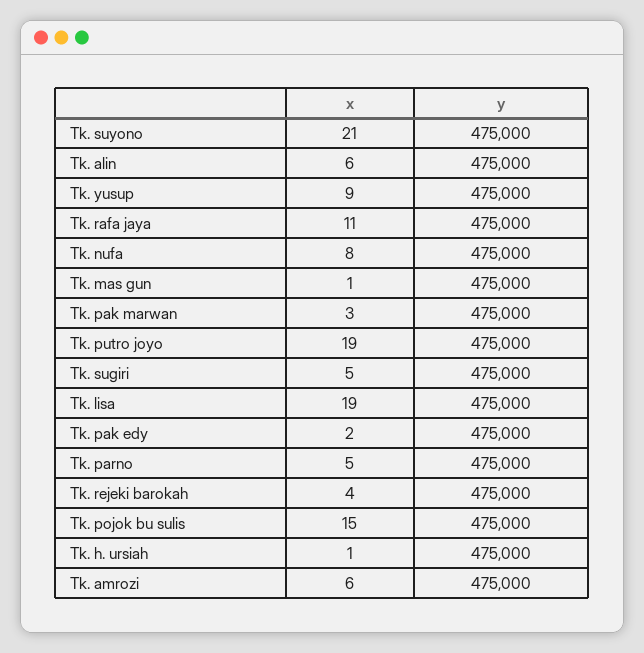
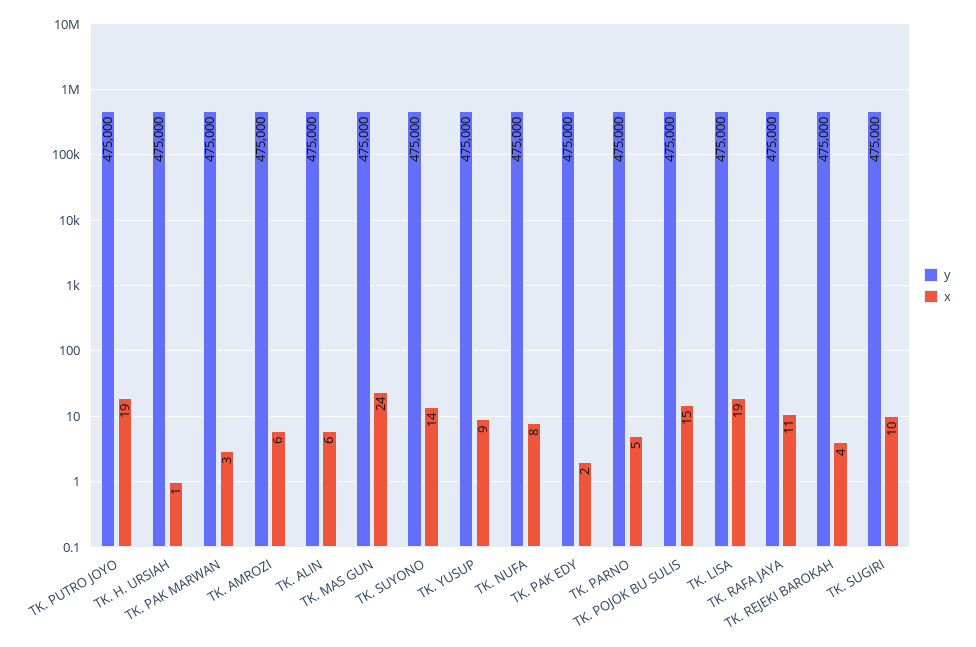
  {
    "x": {
-     "Tk. suyono": 21,
+     "Tk. suyono": 14,
      "Tk. alin": 6,
      "Tk. yusup": 9,
      "Tk. rafa jaya": 11,
      "Tk. nufa": 8,
-     "Tk. mas gun": 1,
+     "Tk. mas gun": 24,
      "Tk. pak marwan": 3,
      "Tk. putro joyo": 19,
-     "Tk. sugiri": 5,
+     "Tk. sugiri": 10,
      "Tk. lisa": 19,
      "Tk. pak edy": 2,
      "Tk. parno": 5,
      "Tk. rejeki barokah": 4,
      "Tk. pojok bu sulis": 15,
      "Tk. h. ursiah": 1,
      "Tk. amrozi": 6
    },
    "y": {
      "Tk. suyono": 475000,
      "Tk. alin": 475000,
      "Tk. yusup": 475000,
      "Tk. rafa jaya": 475000,
      "Tk. nufa": 475000,
      "Tk. mas gun": 475000,
      "Tk. pak marwan": 475000,
      "Tk. putro joyo": 475000,
      "Tk. sugiri": 475000,
      "Tk. lisa": 475000,
      "Tk. pak edy": 475000,
      "Tk. parno": 475000,
      "Tk. rejeki barokah": 475000,
      "Tk. pojok bu sulis": 475000,
      "Tk. h. ursiah": 475000,
      "Tk. amrozi": 475000
    }
  }

